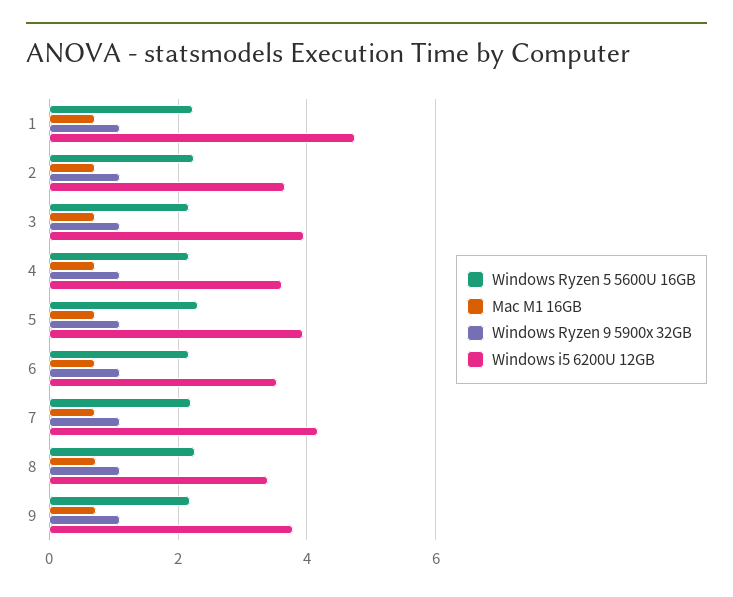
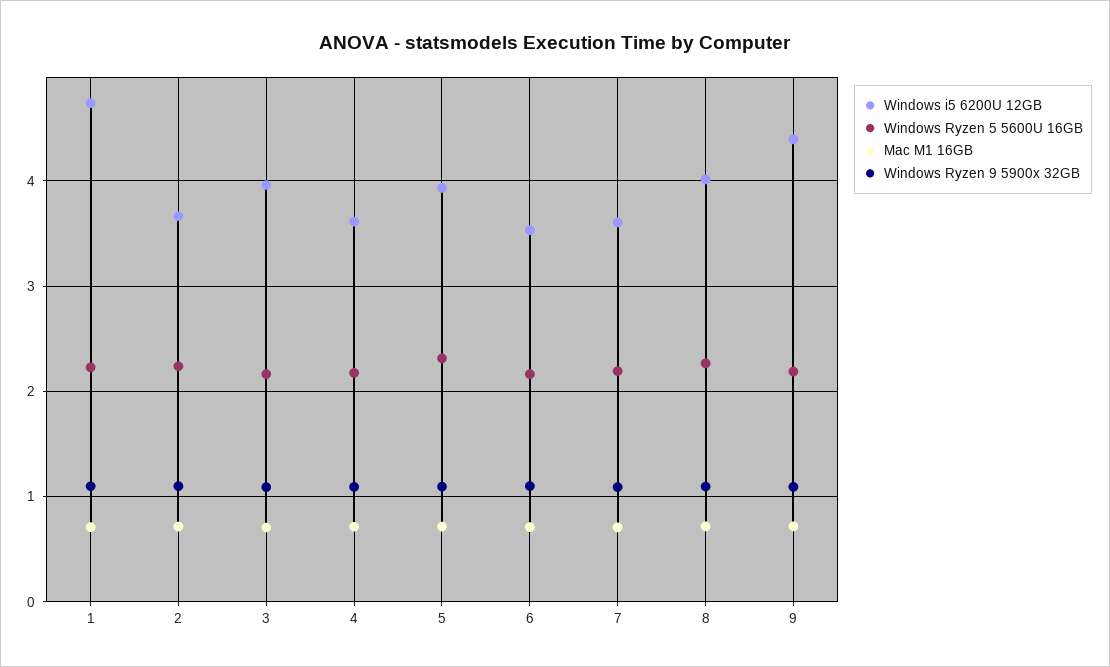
  {
    "Windows Ryzen 5 5600U 16GB": {
      "1": 2.2,
      "2": 2.2,
      "3": 2.2,
      "4": 2.2,
      "5": 2.3,
      "6": 2.2,
      "7": 2.2,
      "8": 2.3,
      "9": 2.2
    },
    "Mac M1 16GB": {
      "1": 0.7,
      "2": 0.7,
      "3": 0.7,
      "4": 0.7,
      "5": 0.7,
      "6": 0.7,
      "7": 0.7,
      "8": 0.7,
      "9": 0.7
    },
    "Windows Ryzen 9 5900x 32GB": {
      "1": 1.1,
      "2": 1.1,
      "3": 1.1,
      "4": 1.1,
      "5": 1.1,
      "6": 1.1,
      "7": 1.1,
      "8": 1.1,
      "9": 1.1
    },
    "Windows i5 6200U 12GB": {
      "1": 4.7,
      "2": 3.7,
      "3": 4,
      "4": 3.6,
      "5": 3.9,
      "6": 3.5,
-     "7": 4.2,
+     "7": 3.6,
-     "8": 3.4,
+     "8": 4,
-     "9": 3.8
+     "9": 4.4
    }
  }

